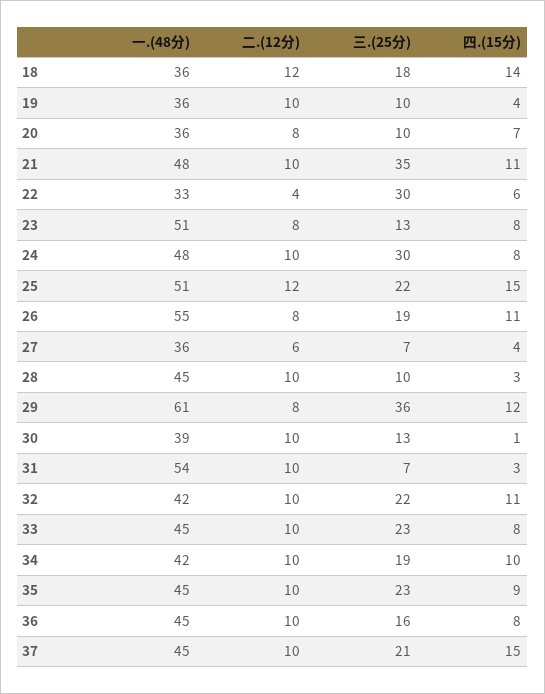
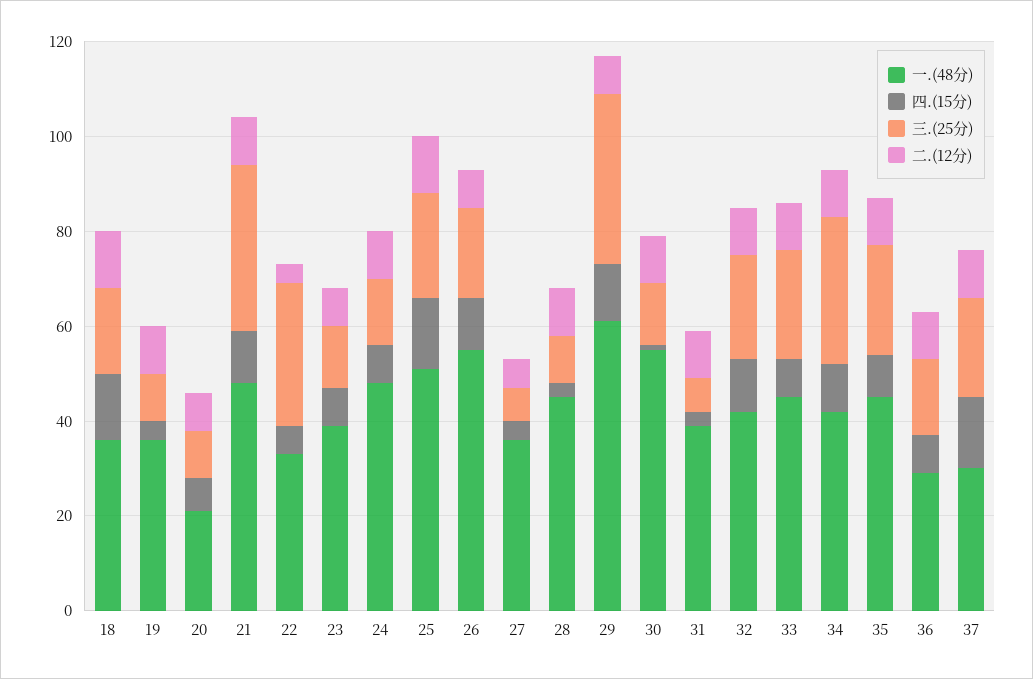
  {
    "一.(48分)": {
      "18": 36,
      "19": 36,
-     "20": 36,
+     "20": 20,
      "21": 48,
      "22": 33,
-     "23": 51,
+     "23": 40,
      "24": 48,
      "25": 51,
      "26": 55,
      "27": 36,
      "28": 45,
      "29": 61,
-     "30": 39,
+     "30": 55,
-     "31": 54,
+     "31": 40,
      "32": 42,
      "33": 45,
      "34": 42,
      "35": 45,
-     "36": 45,
+     "36": 30,
-     "37": 45
+     "37": 30
    },
    "二.(12分)": {
      "18": 12,
      "19": 10,
      "20": 8,
      "21": 10,
      "22": 4,
      "23": 8,
      "24": 10,
      "25": 12,
      "26": 8,
      "27": 6,
      "28": 10,
      "29": 8,
      "30": 10,
      "31": 10,
      "32": 10,
      "33": 10,
      "34": 10,
      "35": 10,
      "36": 10,
      "37": 10
    },
    "三.(25分)": {
      "18": 18,
      "19": 10,
      "20": 10,
      "21": 35,
      "22": 30,
      "23": 13,
-     "24": 30,
+     "24": 15,
      "25": 22,
      "26": 19,
      "27": 7,
      "28": 10,
      "29": 36,
      "30": 13,
      "31": 7,
      "32": 22,
      "33": 23,
-     "34": 19,
+     "34": 30,
      "35": 23,
      "36": 16,
      "37": 21
    },
    "四.(15分)": {
      "18": 14,
      "19": 4,
      "20": 7,
      "21": 11,
      "22": 6,
      "23": 8,
      "24": 8,
      "25": 15,
      "26": 11,
      "27": 4,
      "28": 3,
      "29": 12,
      "30": 1,
      "31": 3,
      "32": 11,
      "33": 8,
      "34": 10,
      "35": 9,
      "36": 8,
      "37": 15
    }
  }

